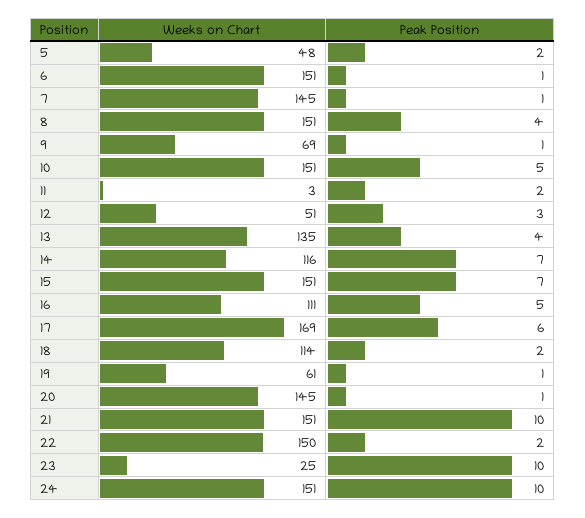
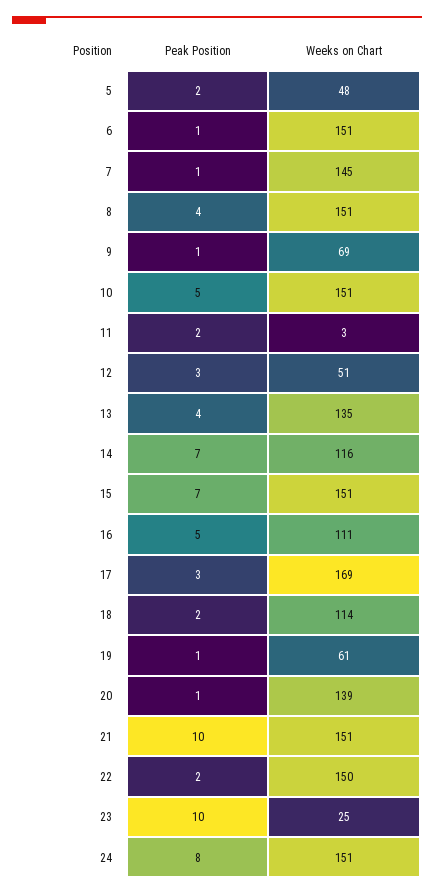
  {
    "Weeks on Chart": {
      "5": 48,
      "6": 151,
      "7": 145,
      "8": 151,
      "9": 69,
      "10": 151,
      "11": 3,
      "12": 51,
      "13": 135,
      "14": 116,
      "15": 151,
      "16": 111,
      "17": 169,
      "18": 114,
      "19": 61,
-     "20": 145,
+     "20": 139,
      "21": 151,
      "22": 150,
      "23": 25,
      "24": 151
    },
    "Peak Position": {
      "5": 2,
      "6": 1,
      "7": 1,
      "8": 4,
      "9": 1,
      "10": 5,
      "11": 2,
      "12": 3,
      "13": 4,
      "14": 7,
      "15": 7,
      "16": 5,
-     "17": 6,
+     "17": 3,
      "18": 2,
      "19": 1,
      "20": 1,
      "21": 10,
      "22": 2,
      "23": 10,
-     "24": 10
+     "24": 8
    }
  }

